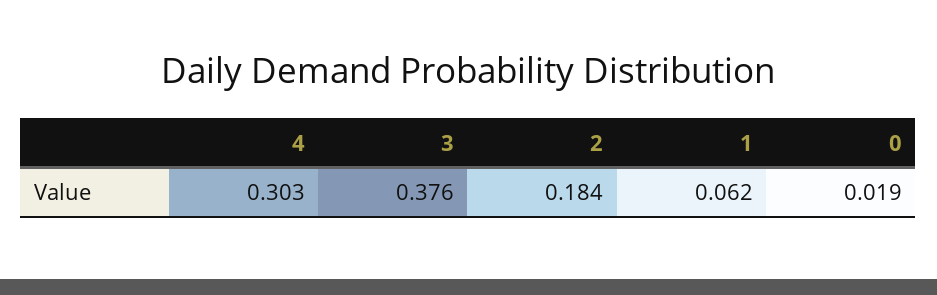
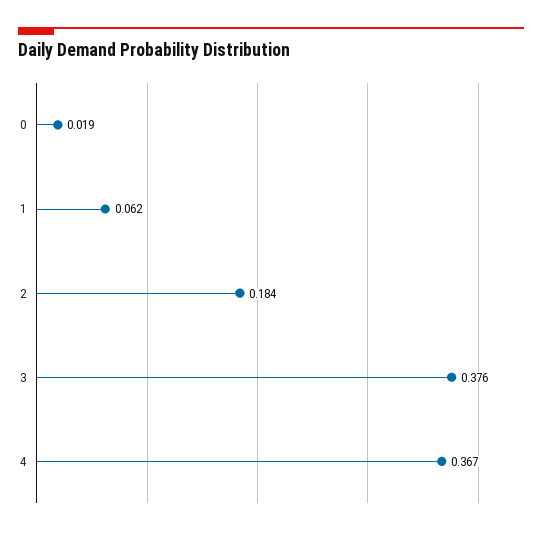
  {
-   "4": 0.303,
+   "4": 0.367,
    "3": 0.376,
    "2": 0.184,
    "1": 0.062,
    "0": 0.019
  }

